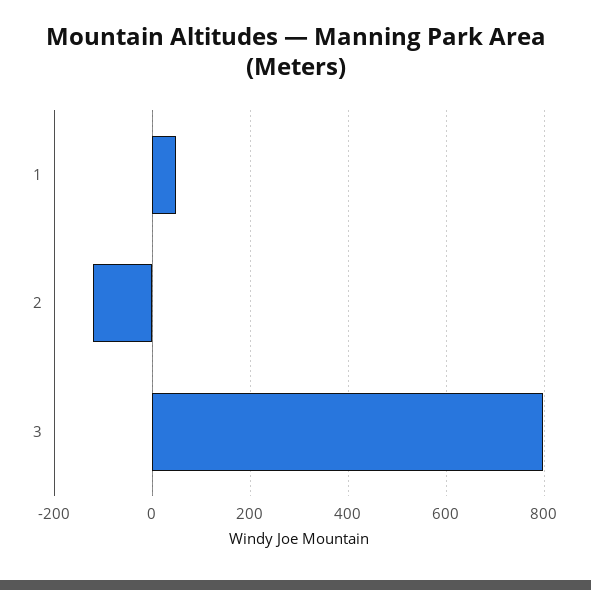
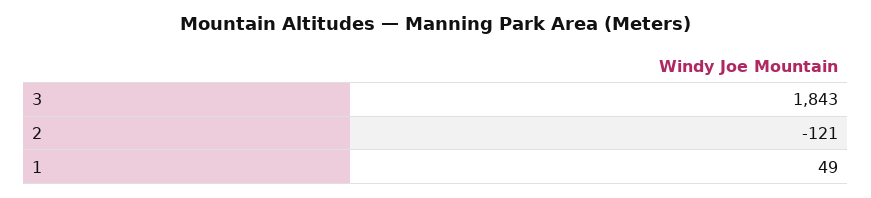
  {
    "1": 49,
    "2": -121,
-   "3": 800
+   "3": 1843
  }

